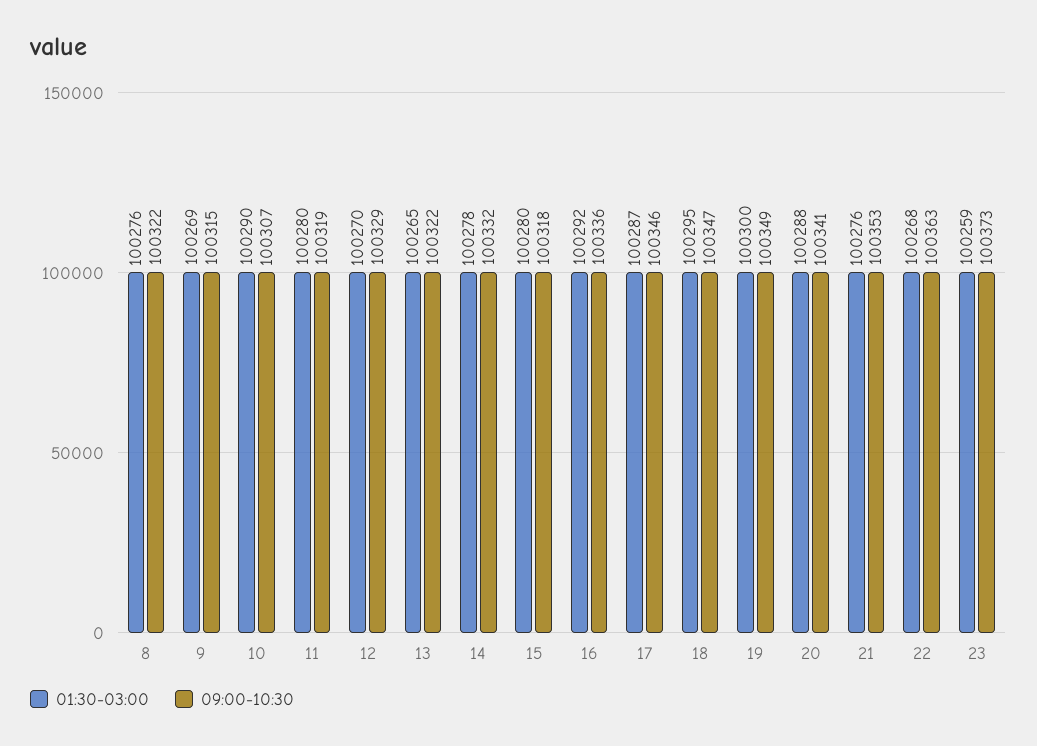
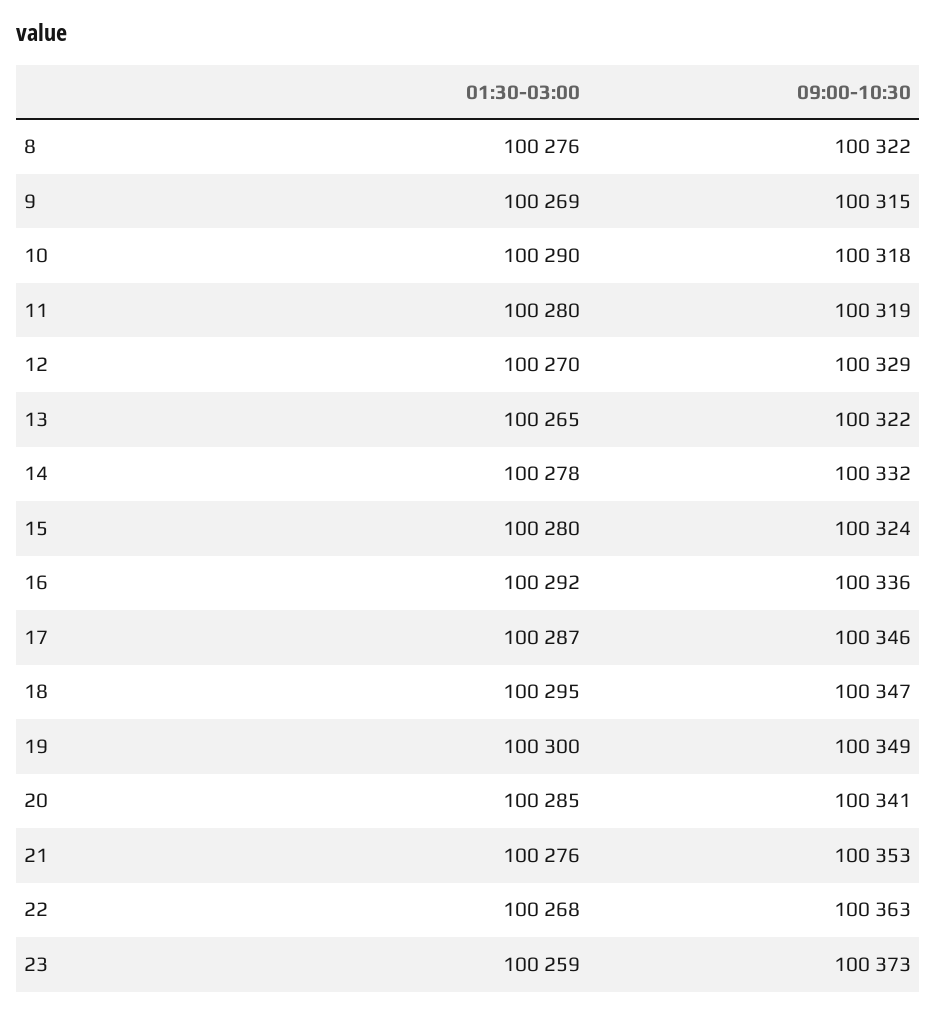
  {
    "01:30-03:00": {
      "8": 100276,
      "9": 100269,
      "10": 100290,
      "11": 100280,
      "12": 100270,
      "13": 100265,
      "14": 100278,
      "15": 100280,
      "16": 100292,
      "17": 100287,
      "18": 100295,
      "19": 100300,
-     "20": 100288,
+     "20": 100285,
      "21": 100276,
      "22": 100268,
      "23": 100259
    },
    "09:00-10:30": {
      "8": 100322,
      "9": 100315,
-     "10": 100307,
+     "10": 100318,
      "11": 100319,
      "12": 100329,
      "13": 100322,
      "14": 100332,
-     "15": 100318,
+     "15": 100324,
      "16": 100336,
      "17": 100346,
      "18": 100347,
      "19": 100349,
      "20": 100341,
      "21": 100353,
      "22": 100363,
      "23": 100373
    }
  }

